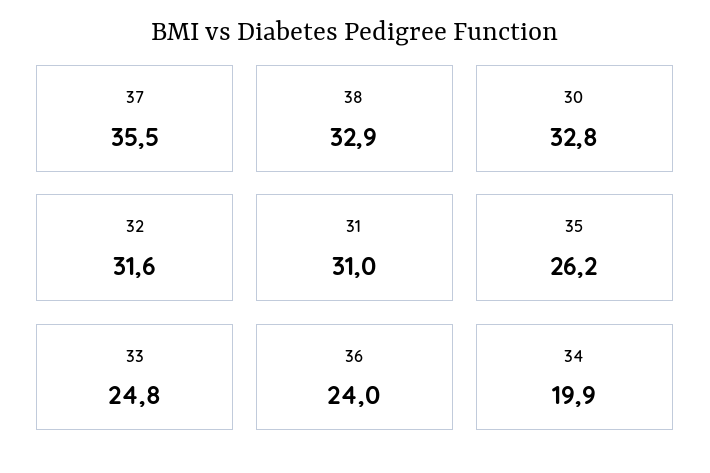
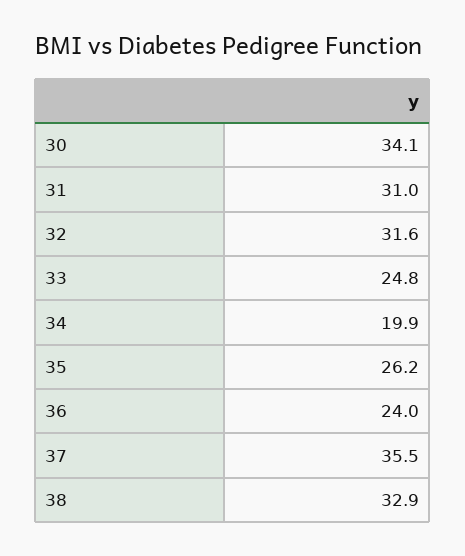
  {
    "37": 35.5,
    "38": 32.9,
-   "30": 32.8,
+   "30": 34.1,
    "32": 31.6,
    "31": 31,
    "35": 26.2,
    "33": 24.8,
    "36": 24,
    "34": 19.9
  }

